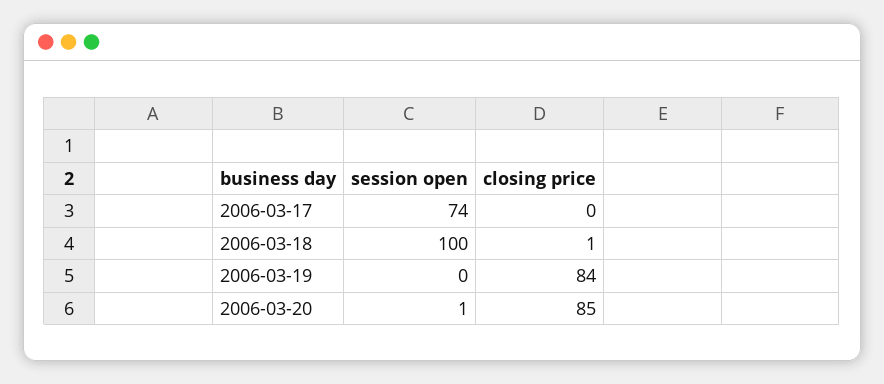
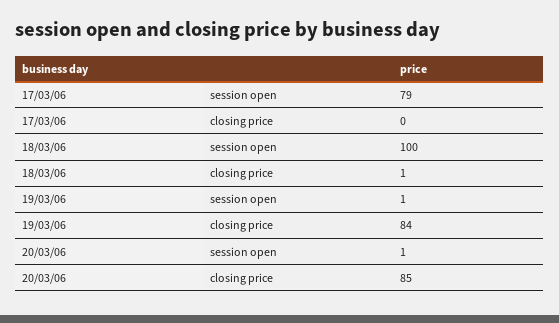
  {
    "session open": {
-     "2006-03-17": 74,
+     "2006-03-17": 79,
      "2006-03-18": 100,
-     "2006-03-19": 0,
+     "2006-03-19": 1,
      "2006-03-20": 1
    },
    "closing price": {
      "2006-03-17": 0,
      "2006-03-18": 1,
      "2006-03-19": 84,
      "2006-03-20": 85
    }
  }

